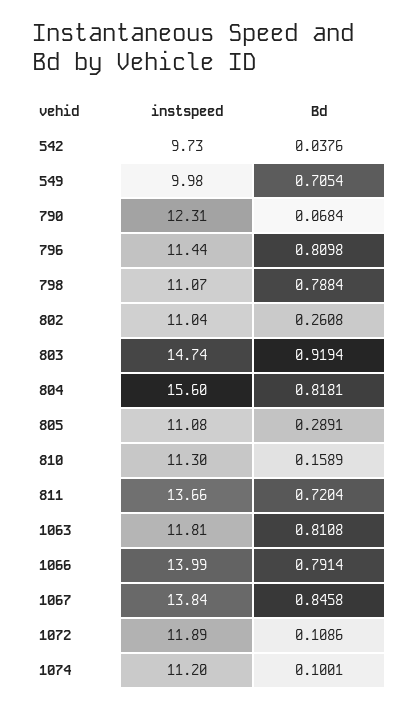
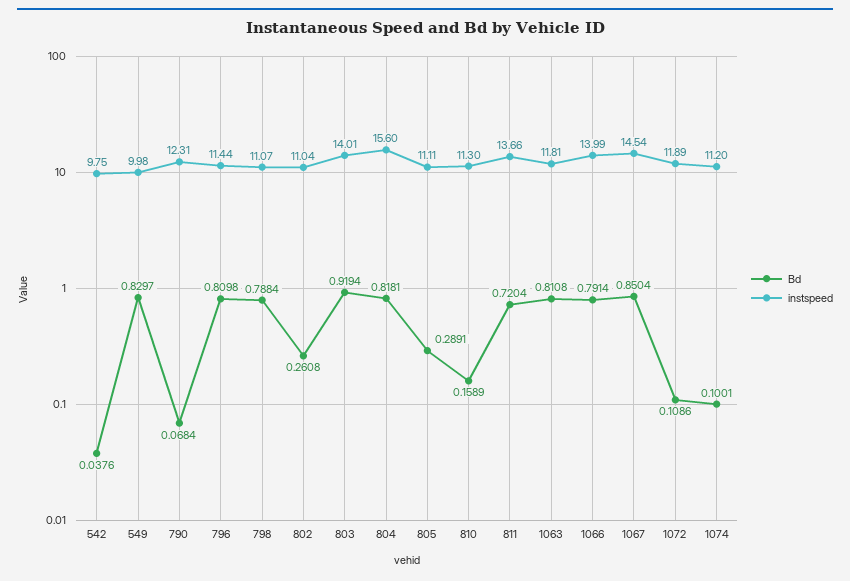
  {
    "instspeed": {
-     "542": 9.73,
+     "542": 9.75,
      "549": 9.98,
      "790": 12.31,
      "796": 11.44,
      "798": 11.07,
      "802": 11.04,
-     "803": 14.74,
+     "803": 14.01,
      "804": 15.6,
-     "805": 11.08,
+     "805": 11.11,
      "810": 11.3,
      "811": 13.66,
      "1063": 11.81,
      "1066": 13.99,
-     "1067": 13.84,
+     "1067": 14.54,
      "1072": 11.89,
      "1074": 11.2
    },
    "Bd": {
      "542": 0.0376,
-     "549": 0.7054,
+     "549": 0.8297,
      "790": 0.0684,
      "796": 0.8098,
      "798": 0.7884,
      "802": 0.2608,
      "803": 0.9194,
      "804": 0.8181,
      "805": 0.2891,
      "810": 0.1589,
      "811": 0.7204,
      "1063": 0.8108,
      "1066": 0.7914,
-     "1067": 0.8458,
+     "1067": 0.8504,
      "1072": 0.1086,
      "1074": 0.1001
    }
  }

